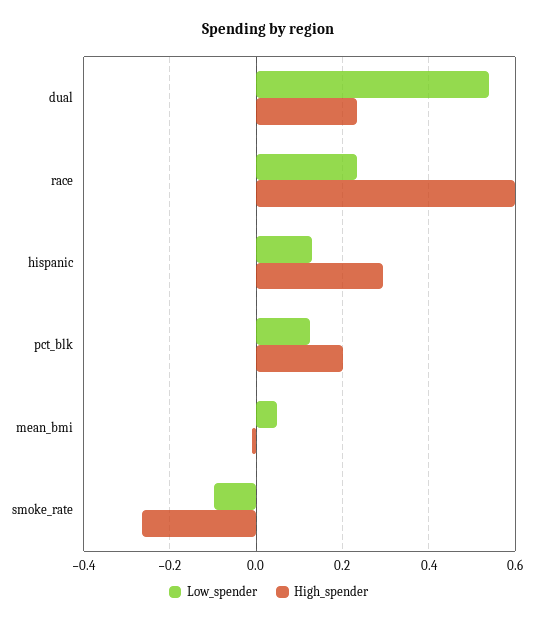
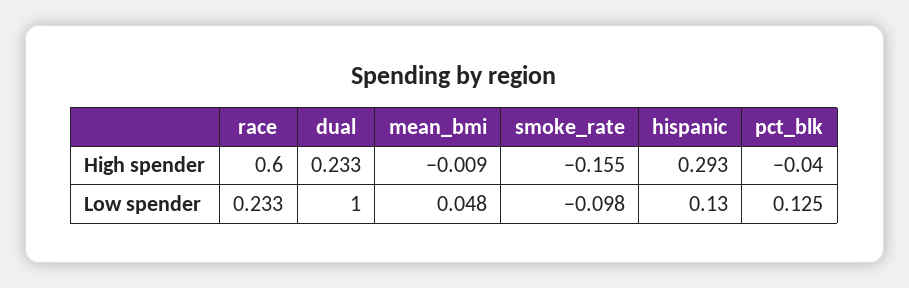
  {
    "Low_spender": {
-     "dual": 0.54,
+     "dual": 1,
      "race": 0.233,
      "hispanic": 0.13,
      "pct_blk": 0.125,
      "mean_bmi": 0.048,
      "smoke_rate": -0.098
    },
    "High_spender": {
      "dual": 0.233,
      "race": 0.6,
      "hispanic": 0.293,
-     "pct_blk": 0.2,
+     "pct_blk": -0.04,
      "mean_bmi": -0.009,
-     "smoke_rate": -0.26
+     "smoke_rate": -0.155
    }
  }

